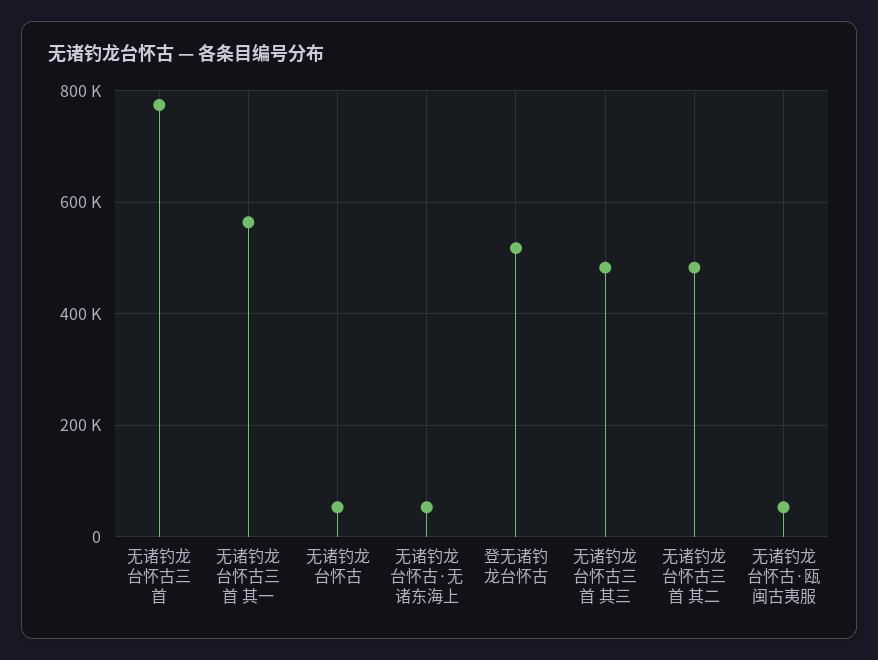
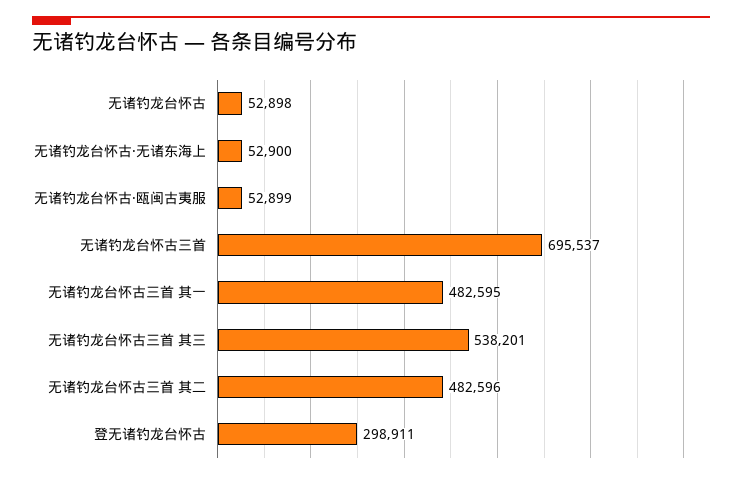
  {
-   "无诸钓龙台怀古三首": 780000,
+   "无诸钓龙台怀古三首": 695537,
-   "无诸钓龙台怀古三首 其一": 560000,
+   "无诸钓龙台怀古三首 其一": 482595,
    "无诸钓龙台怀古": 52898,
    "无诸钓龙台怀古·无诸东海上": 52900,
-   "登无诸钓龙台怀古": 520000,
+   "登无诸钓龙台怀古": 298911,
-   "无诸钓龙台怀古三首 其三": 480000,
+   "无诸钓龙台怀古三首 其三": 538201,
    "无诸钓龙台怀古三首 其二": 482596,
    "无诸钓龙台怀古·瓯闽古夷服": 52899
  }

